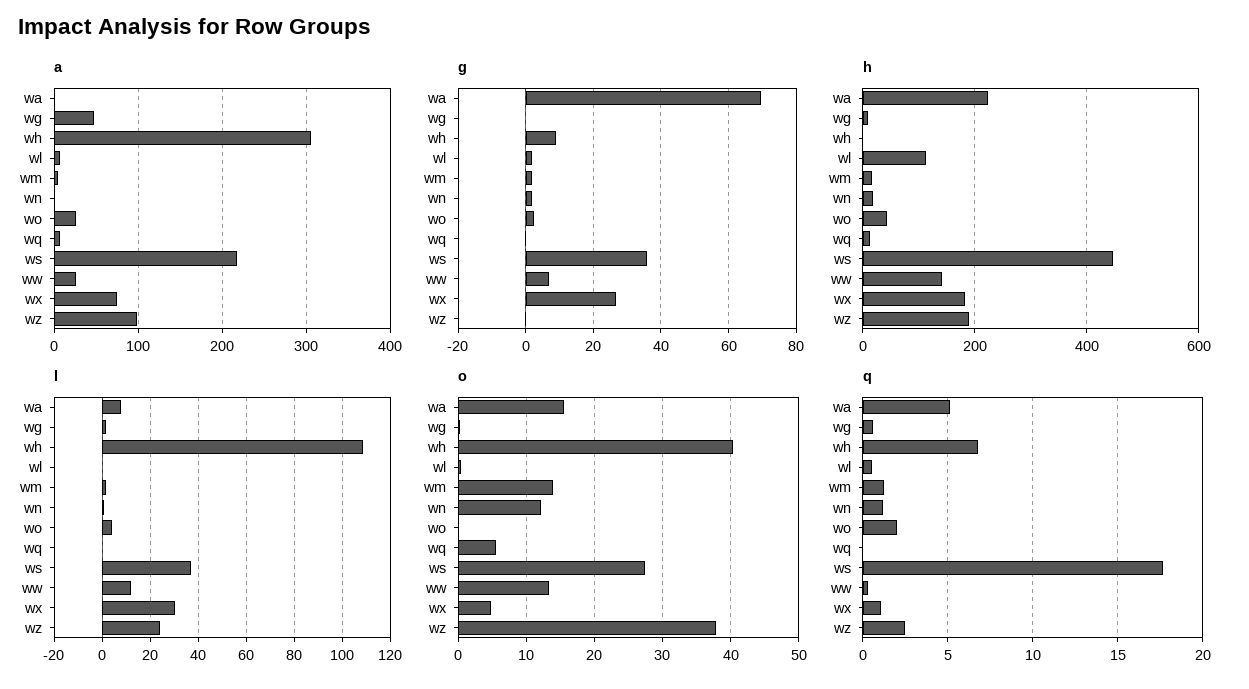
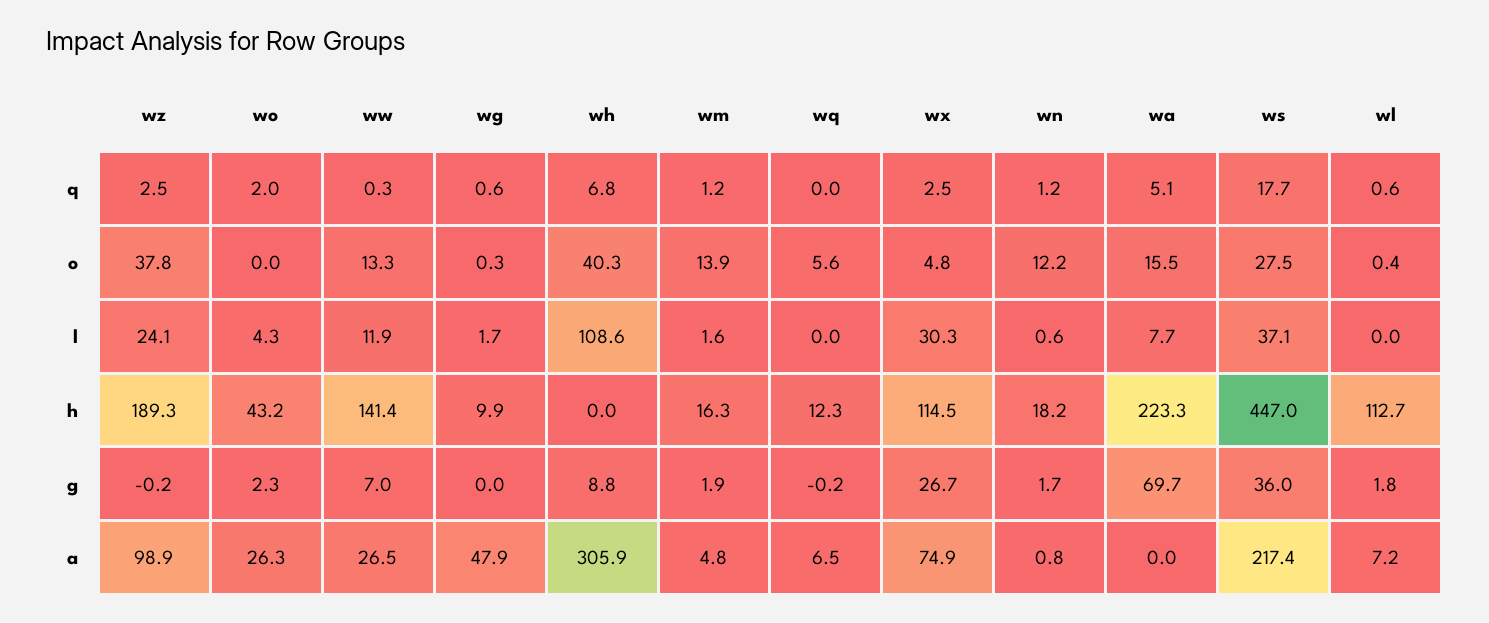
  {
    "a": {
      "wa": 0,
      "wg": 47.9,
      "wh": 305.9,
      "wl": 7.2,
      "wm": 4.8,
      "wn": 0.8,
      "wo": 26.3,
      "wq": 6.5,
      "ws": 217.4,
      "ww": 26.5,
      "wx": 74.9,
      "wz": 98.9
    },
    "g": {
      "wa": 69.7,
      "wg": 0,
      "wh": 8.8,
      "wl": 1.8,
      "wm": 1.9,
      "wn": 1.7,
      "wo": 2.3,
      "wq": -0.2,
      "ws": 36,
      "ww": 7,
      "wx": 26.7,
      "wz": -0.2
    },
    "h": {
      "wa": 223.3,
      "wg": 9.9,
      "wh": 0,
      "wl": 112.7,
      "wm": 16.3,
      "wn": 18.2,
      "wo": 43.2,
      "wq": 12.3,
      "ws": 447,
      "ww": 141.4,
-     "wx": 180,
+     "wx": 114.5,
      "wz": 189.3
    },
    "l": {
      "wa": 7.7,
      "wg": 1.7,
      "wh": 108.6,
      "wl": 0,
      "wm": 1.6,
      "wn": 0.6,
      "wo": 4.3,
      "wq": 0,
      "ws": 37.1,
      "ww": 11.9,
      "wx": 30.3,
      "wz": 24.1
    },
    "o": {
      "wa": 15.5,
      "wg": 0.3,
      "wh": 40.3,
      "wl": 0.4,
      "wm": 13.9,
      "wn": 12.2,
      "wo": 0,
      "wq": 5.6,
      "ws": 27.5,
      "ww": 13.3,
      "wx": 4.8,
      "wz": 37.8
    },
    "q": {
      "wa": 5.1,
      "wg": 0.6,
      "wh": 6.8,
      "wl": 0.6,
      "wm": 1.2,
      "wn": 1.2,
      "wo": 2,
      "wq": 0,
      "ws": 17.7,
      "ww": 0.3,
-     "wx": 1,
+     "wx": 2.5,
      "wz": 2.5
    }
  }

